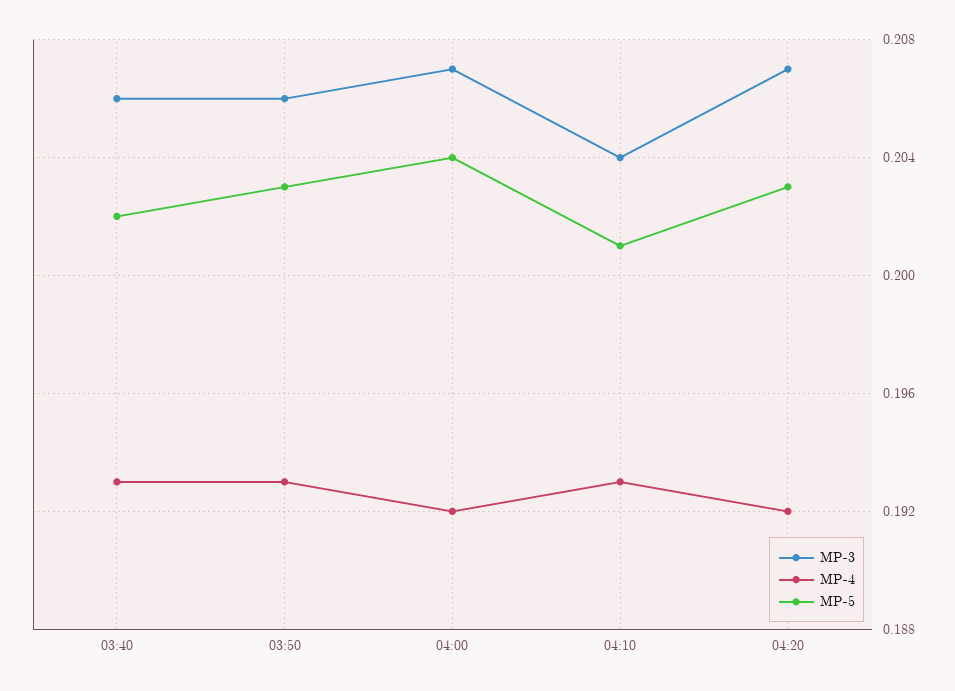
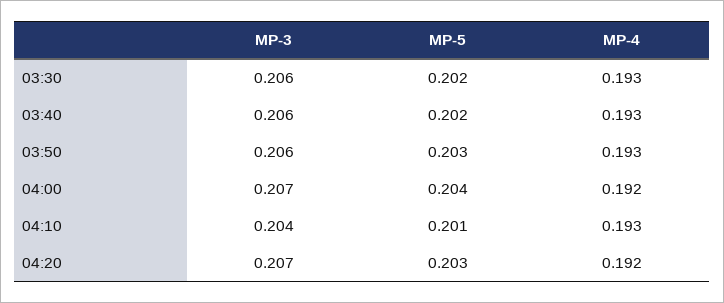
  {
    "MP-3": {
      "03:40": 0.206,
      "03:50": 0.206,
      "04:00": 0.207,
      "04:10": 0.204,
-     "04:20": 0.207
+     "04:20": 0.207,
+     "03:30": 0.206
    },
    "MP-4": {
      "03:40": 0.193,
      "03:50": 0.193,
      "04:00": 0.192,
      "04:10": 0.193,
-     "04:20": 0.192
+     "04:20": 0.192,
+     "03:30": 0.193
    },
    "MP-5": {
      "03:40": 0.202,
      "03:50": 0.203,
      "04:00": 0.204,
      "04:10": 0.201,
-     "04:20": 0.203
+     "04:20": 0.203,
+     "03:30": 0.202
    }
  }

